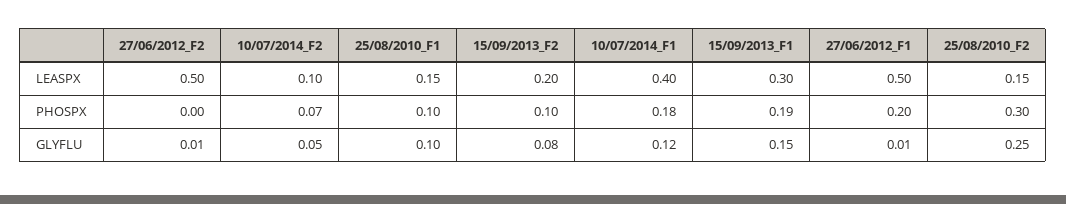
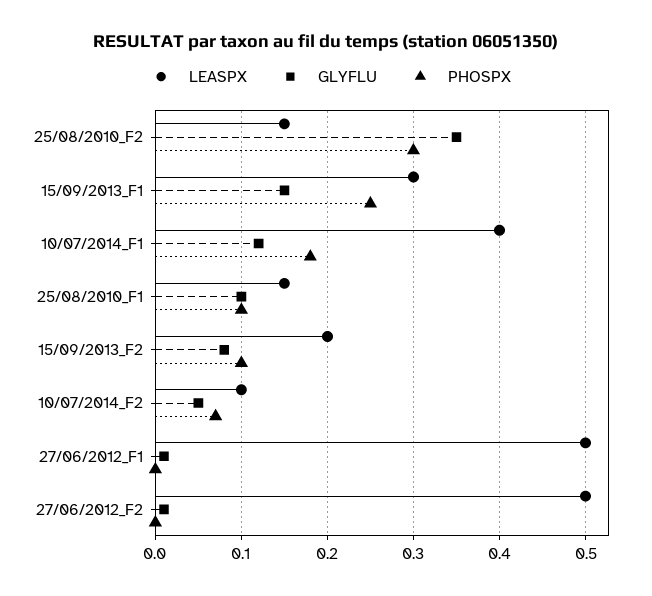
  {
    "LEASPX": {
      "27/06/2012_F2": 0.5,
      "10/07/2014_F2": 0.1,
      "25/08/2010_F1": 0.15,
      "15/09/2013_F2": 0.2,
      "10/07/2014_F1": 0.4,
      "15/09/2013_F1": 0.3,
      "27/06/2012_F1": 0.5,
      "25/08/2010_F2": 0.15
    },
    "PHOSPX": {
      "27/06/2012_F2": 0,
      "10/07/2014_F2": 0.07,
      "25/08/2010_F1": 0.1,
      "15/09/2013_F2": 0.1,
      "10/07/2014_F1": 0.18,
-     "15/09/2013_F1": 0.19,
+     "15/09/2013_F1": 0.25,
-     "27/06/2012_F1": 0.2,
+     "27/06/2012_F1": 0,
      "25/08/2010_F2": 0.3
    },
    "GLYFLU": {
      "27/06/2012_F2": 0.01,
      "10/07/2014_F2": 0.05,
      "25/08/2010_F1": 0.1,
      "15/09/2013_F2": 0.08,
      "10/07/2014_F1": 0.12,
      "15/09/2013_F1": 0.15,
      "27/06/2012_F1": 0.01,
-     "25/08/2010_F2": 0.25
+     "25/08/2010_F2": 0.35
    }
  }

